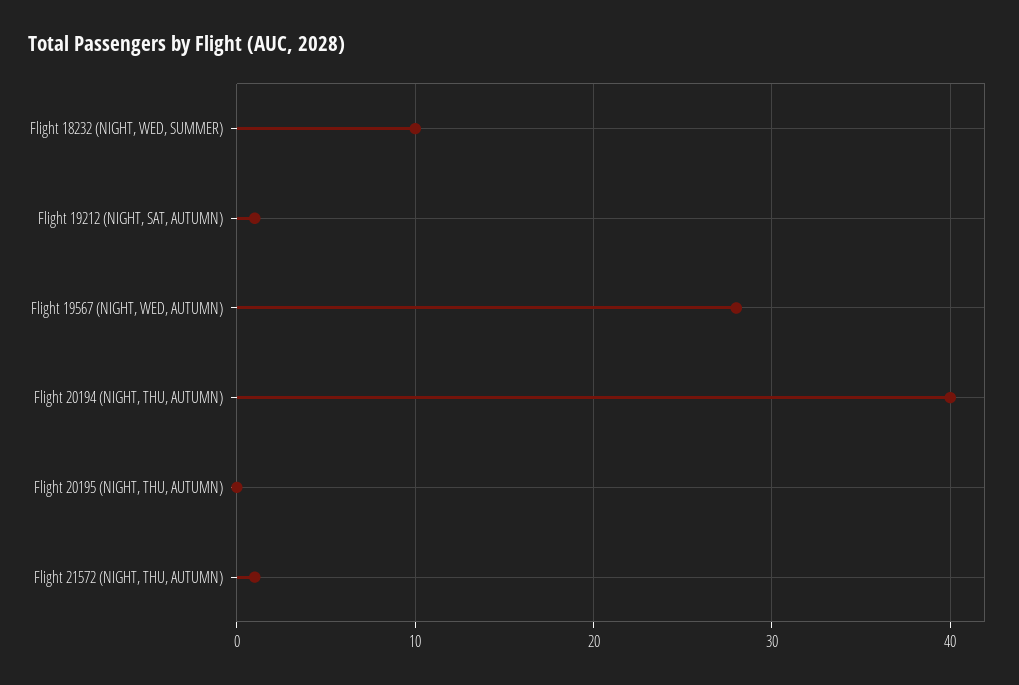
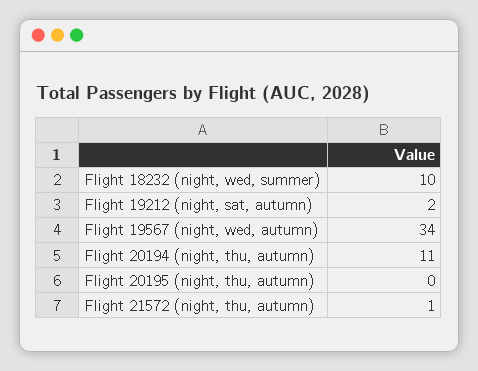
  {
    "Flight 18232 (NIGHT, WED, SUMMER)": 10,
-   "Flight 19212 (NIGHT, SAT, AUTUMN)": 1,
+   "Flight 19212 (NIGHT, SAT, AUTUMN)": 2,
-   "Flight 19567 (NIGHT, WED, AUTUMN)": 28,
+   "Flight 19567 (NIGHT, WED, AUTUMN)": 34,
-   "Flight 20194 (NIGHT, THU, AUTUMN)": 40,
+   "Flight 20194 (NIGHT, THU, AUTUMN)": 11,
    "Flight 20195 (NIGHT, THU, AUTUMN)": 0,
    "Flight 21572 (NIGHT, THU, AUTUMN)": 1
  }

